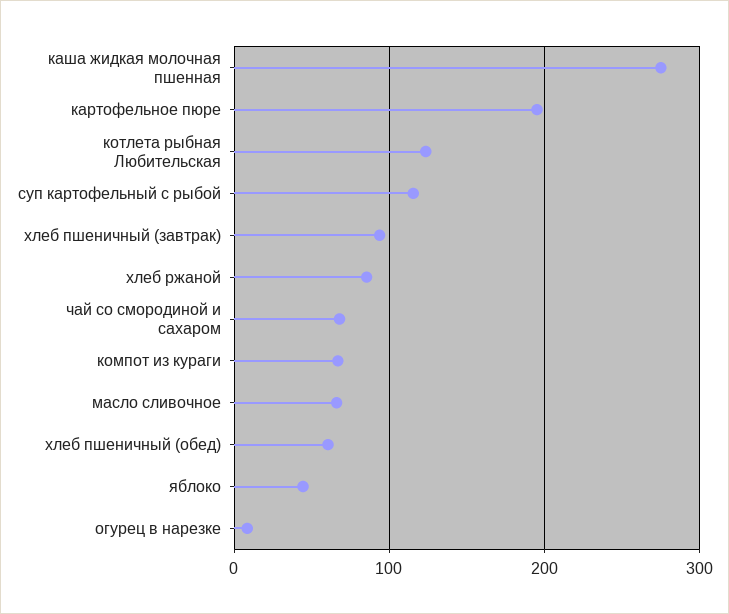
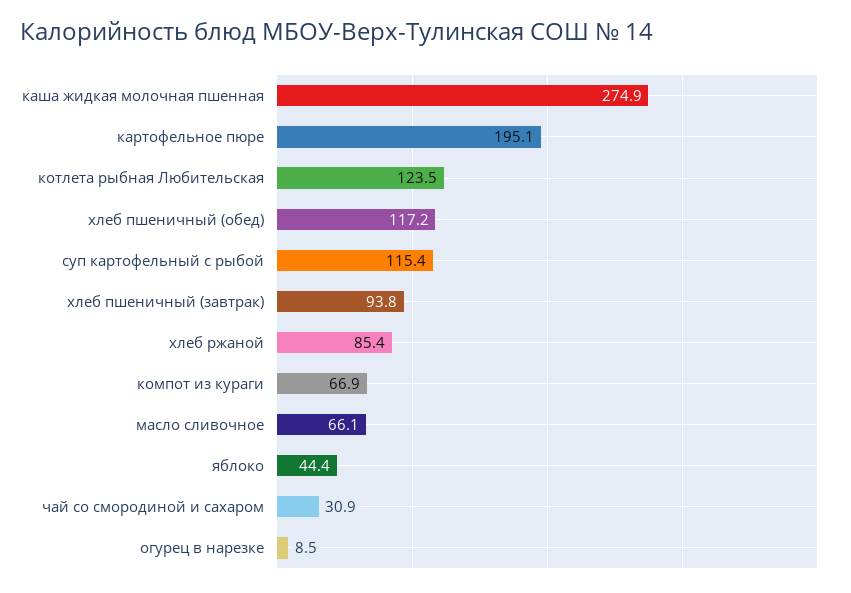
  {
    "каша жидкая молочная пшенная": 274.9,
    "картофельное пюре": 195.1,
    "котлета рыбная Любительская": 123.5,
    "суп картофельный с рыбой": 115.4,
    "хлеб пшеничный (завтрак)": 93.8,
    "хлеб ржаной": 85.4,
-   "чай со смородиной и сахаром": 70,
+   "чай со смородиной и сахаром": 30.9,
    "компот из кураги": 66.9,
    "масло сливочное": 66.1,
-   "хлеб пшеничный (обед)": 60,
+   "хлеб пшеничный (обед)": 117.2,
    "яблоко": 44.4,
    "огурец в нарезке": 8.5
  }

